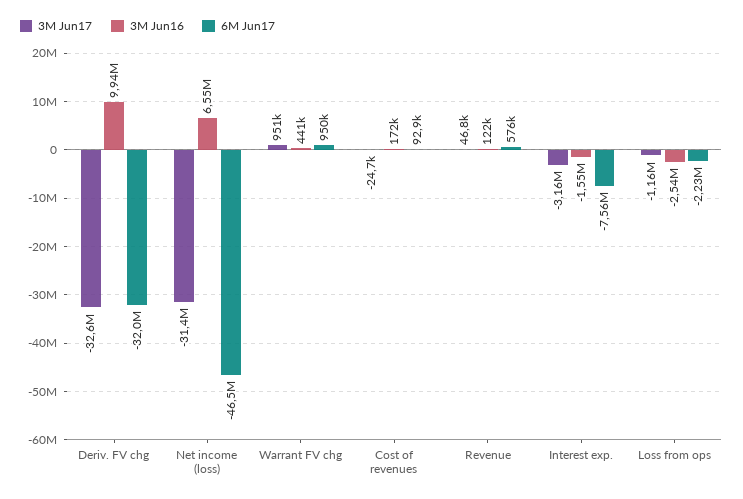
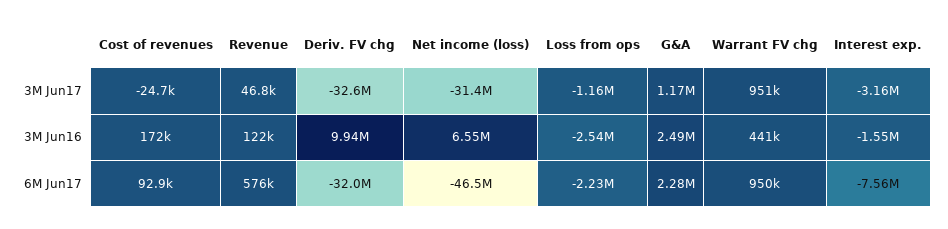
  {
    "3M Jun17": {
      "Deriv. FV chg": -32600000,
      "Net income (loss)": -31400000,
      "Warrant FV chg": 951000,
      "Cost of revenues": -24700,
      "Revenue": 46800,
      "Interest exp.": -3160000,
-     "Loss from ops": -1160000
+     "Loss from ops": -1160000,
+     "G&A": 1170000
    },
    "3M Jun16": {
      "Deriv. FV chg": 9940000,
      "Net income (loss)": 6550000,
      "Warrant FV chg": 441000,
      "Cost of revenues": 172000,
      "Revenue": 122000,
      "Interest exp.": -1550000,
-     "Loss from ops": -2540000
+     "Loss from ops": -2540000,
+     "G&A": 2490000
    },
    "6M Jun17": {
      "Deriv. FV chg": -32000000,
      "Net income (loss)": -46500000,
      "Warrant FV chg": 950000,
      "Cost of revenues": 92900,
      "Revenue": 576000,
      "Interest exp.": -7560000,
-     "Loss from ops": -2230000
+     "Loss from ops": -2230000,
+     "G&A": 2280000
    }
  }

